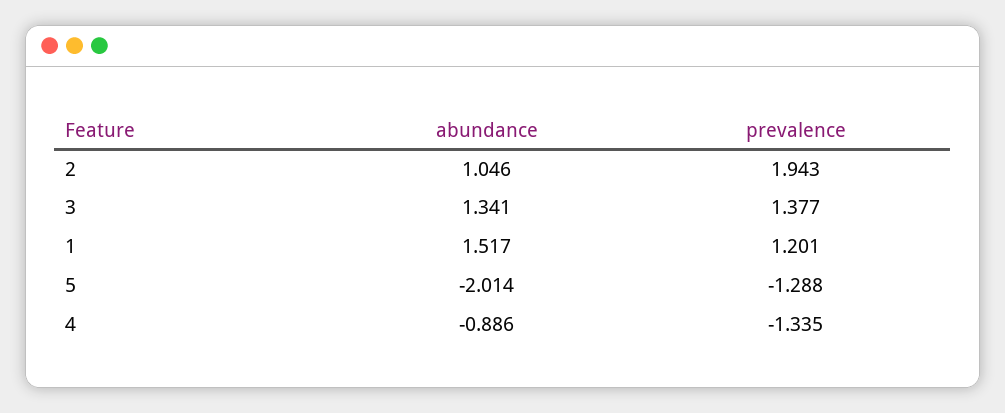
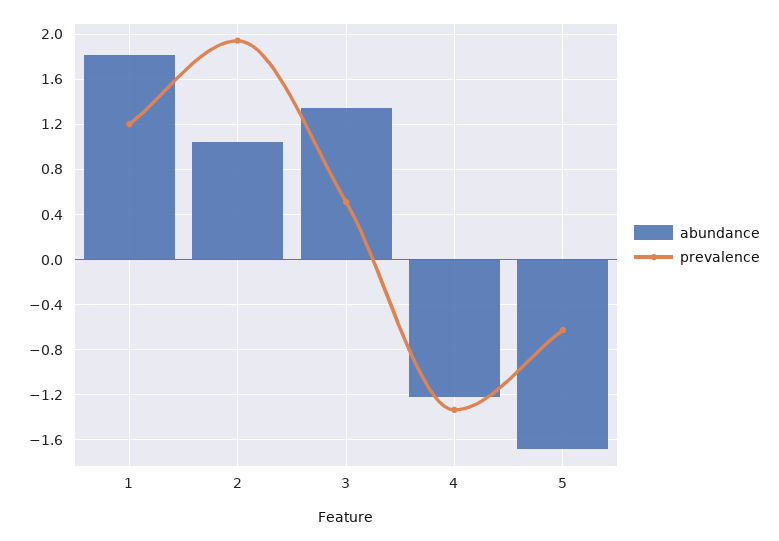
  {
    "abundance": {
      "2": 1.046,
      "3": 1.341,
-     "1": 1.517,
+     "1": 1.8,
-     "5": -2.014,
+     "5": -1.7,
-     "4": -0.886
+     "4": -1.2
    },
    "prevalence": {
      "2": 1.943,
-     "3": 1.377,
+     "3": 0.5,
      "1": 1.201,
-     "5": -1.288,
+     "5": -0.6,
      "4": -1.335
    }
  }

